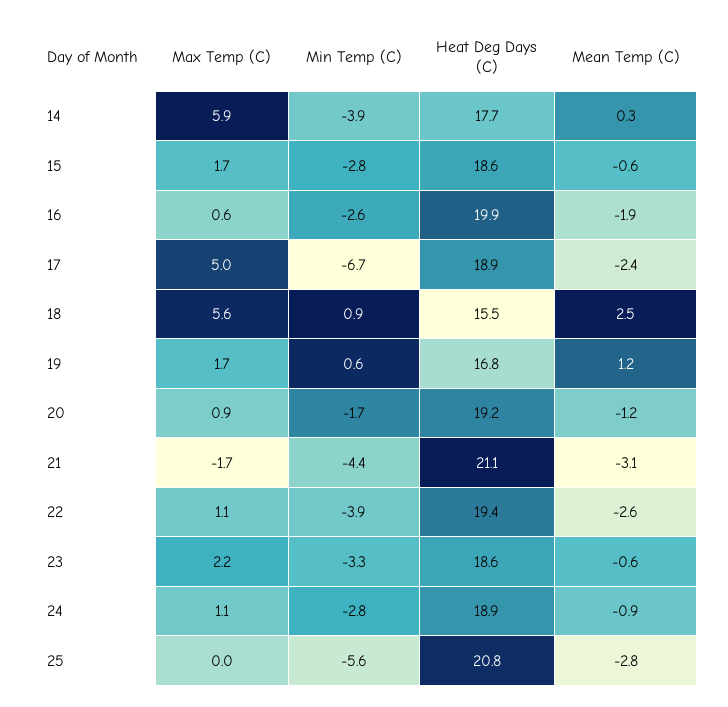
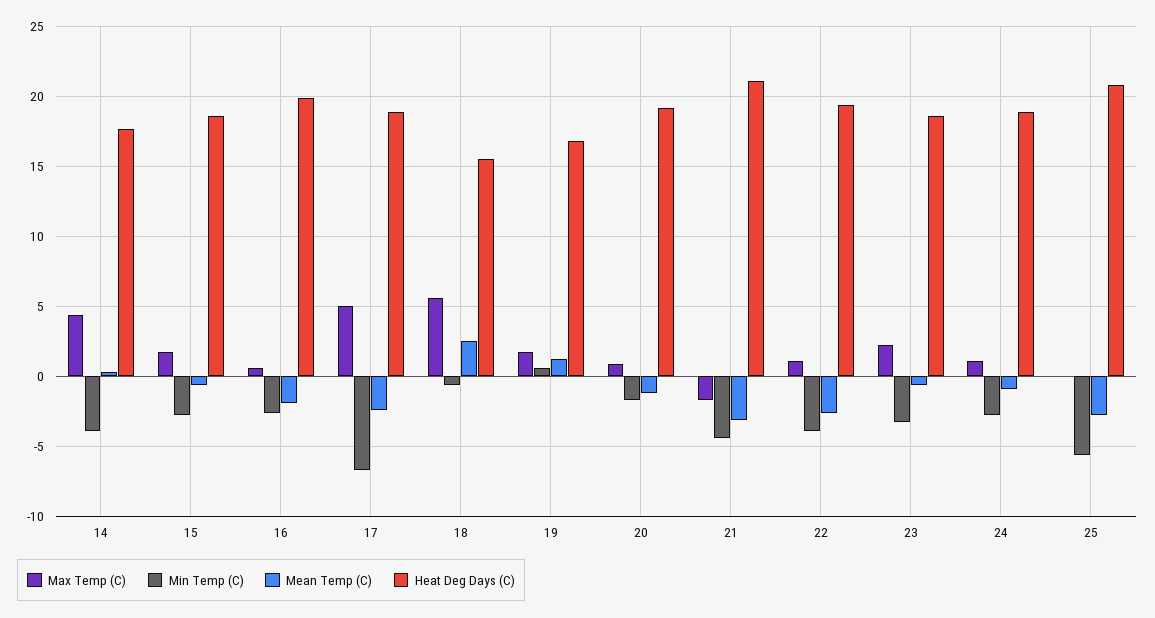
  {
    "Max Temp (C)": {
-     "14": 5.9,
+     "14": 4.5,
      "15": 1.7,
      "16": 0.6,
      "17": 5,
      "18": 5.6,
      "19": 1.7,
      "20": 0.9,
      "21": -1.7,
      "22": 1.1,
      "23": 2.2,
      "24": 1.1,
      "25": 0
    },
    "Min Temp (C)": {
      "14": -3.9,
      "15": -2.8,
      "16": -2.6,
      "17": -6.7,
-     "18": 0.9,
+     "18": -0.5,
      "19": 0.6,
      "20": -1.7,
      "21": -4.4,
      "22": -3.9,
      "23": -3.3,
      "24": -2.8,
      "25": -5.6
    },
    "Heat Deg Days (C)": {
      "14": 17.7,
      "15": 18.6,
      "16": 19.9,
      "17": 18.9,
      "18": 15.5,
      "19": 16.8,
      "20": 19.2,
      "21": 21.1,
      "22": 19.4,
      "23": 18.6,
      "24": 18.9,
      "25": 20.8
    },
    "Mean Temp (C)": {
      "14": 0.3,
      "15": -0.6,
      "16": -1.9,
      "17": -2.4,
      "18": 2.5,
      "19": 1.2,
      "20": -1.2,
      "21": -3.1,
      "22": -2.6,
      "23": -0.6,
      "24": -0.9,
      "25": -2.8
    }
  }

